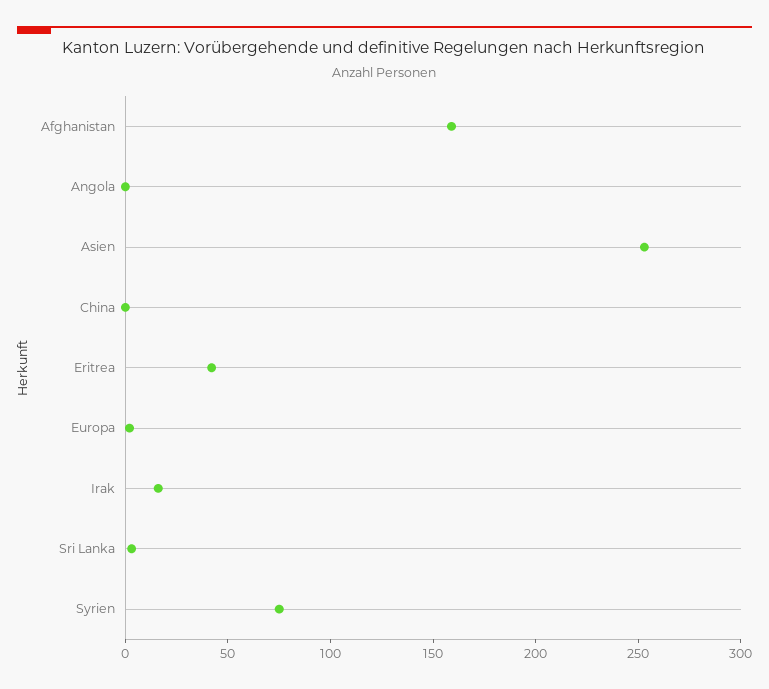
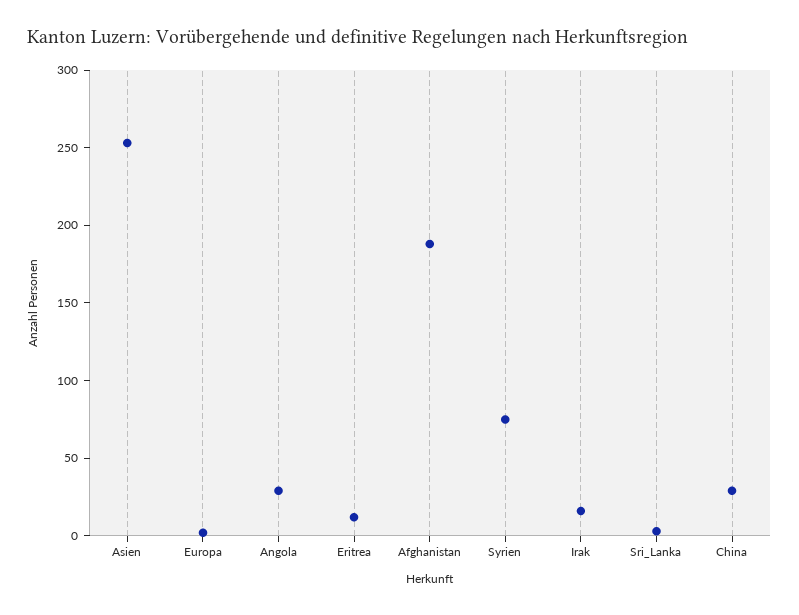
  {
-   "Afghanistan": 160,
+   "Afghanistan": 190,
-   "Angola": 0,
+   "Angola": 30,
    "Asien": 250,
-   "China": 0,
+   "China": 30,
-   "Eritrea": 40,
+   "Eritrea": 10,
    "Europa": 0,
    "Irak": 20,
    "Sri Lanka": 0,
    "Syrien": 80
  }

